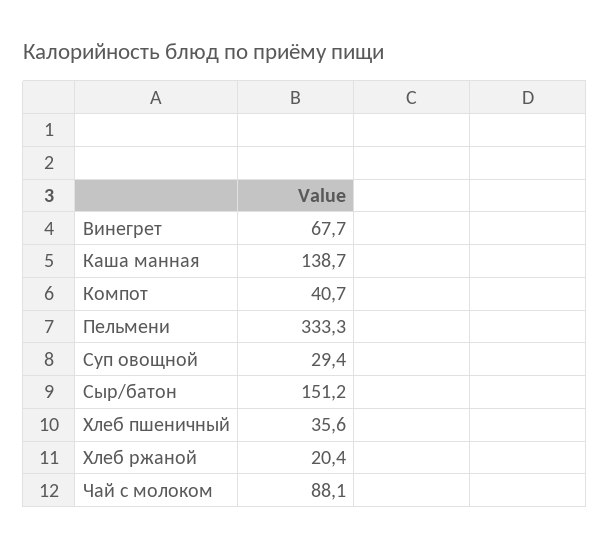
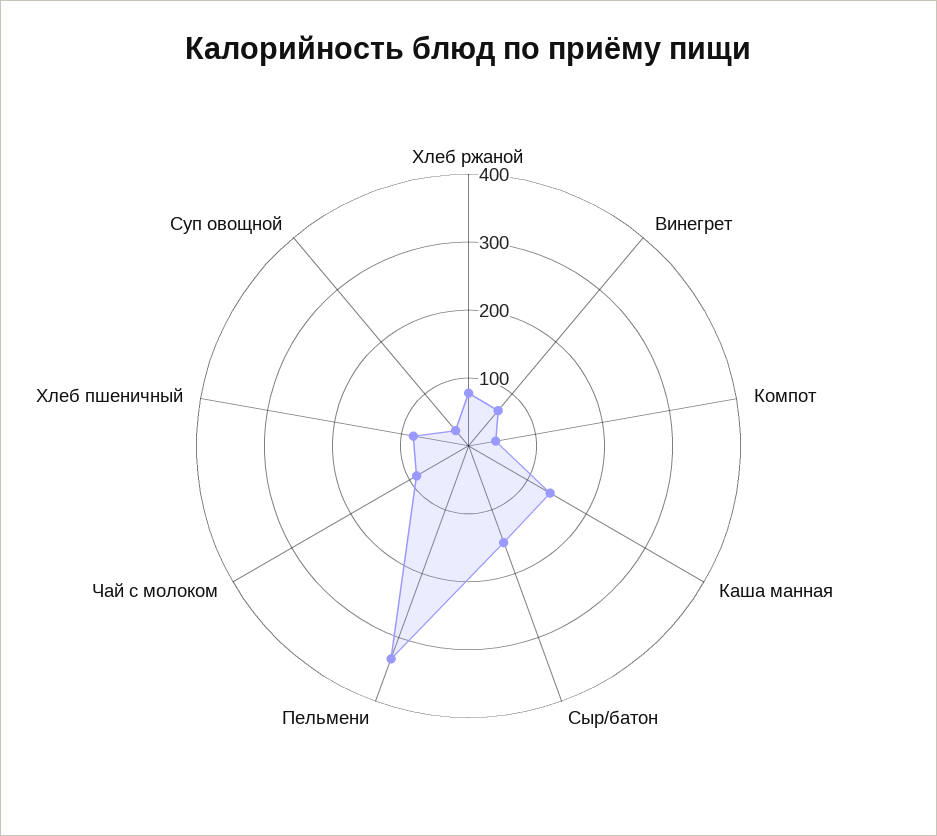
  {
    "Винегрет": 67.7,
    "Каша манная": 138.7,
    "Компот": 40.7,
    "Пельмени": 333.3,
    "Суп овощной": 29.4,
    "Сыр/батон": 151.2,
-   "Хлеб пшеничный": 35.6,
+   "Хлеб пшеничный": 80,
-   "Хлеб ржаной": 20.4,
+   "Хлеб ржаной": 80,
    "Чай с молоком": 88.1
  }

